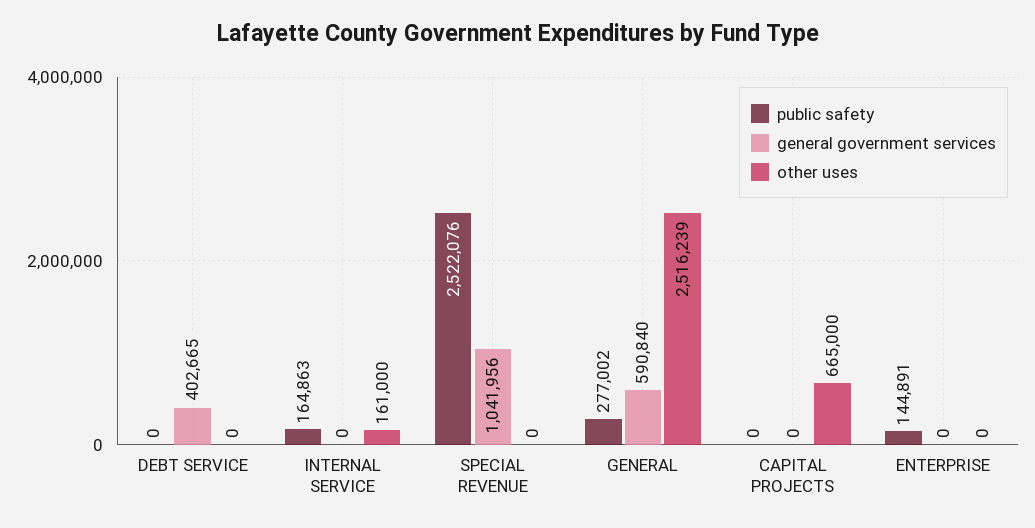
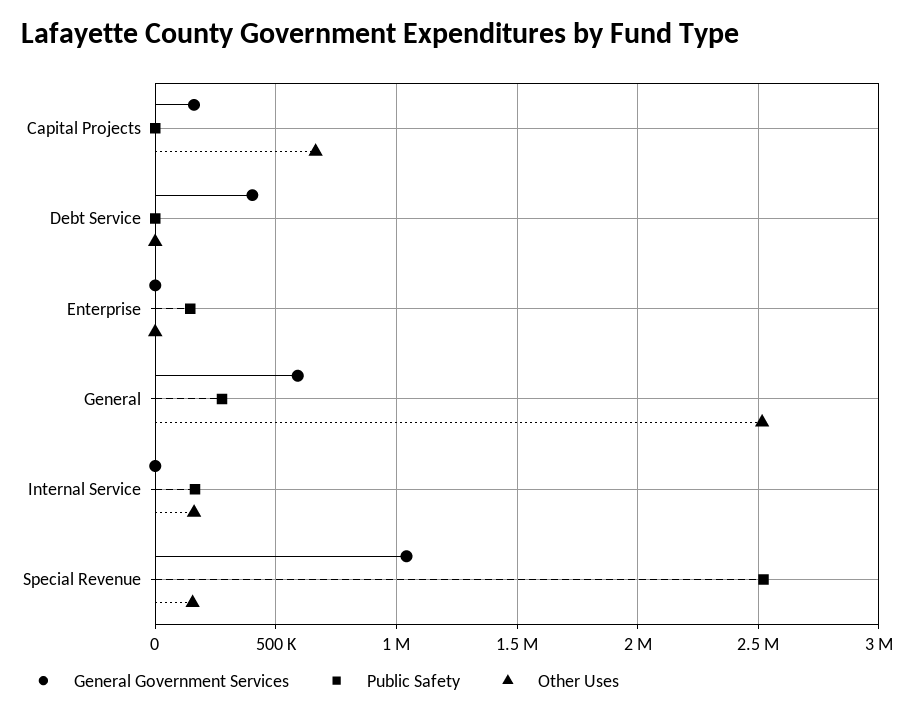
  {
    "public safety": {
      "DEBT SERVICE": 0,
      "INTERNAL SERVICE": 164863,
      "SPECIAL REVENUE": 2522076,
      "GENERAL": 277002,
      "CAPITAL PROJECTS": 0,
      "ENTERPRISE": 144891
    },
    "general government services": {
      "DEBT SERVICE": 402665,
      "INTERNAL SERVICE": 0,
      "SPECIAL REVENUE": 1041956,
      "GENERAL": 590840,
-     "CAPITAL PROJECTS": 0,
+     "CAPITAL PROJECTS": 150000,
      "ENTERPRISE": 0
    },
    "other uses": {
      "DEBT SERVICE": 0,
      "INTERNAL SERVICE": 161000,
-     "SPECIAL REVENUE": 0,
+     "SPECIAL REVENUE": 150000,
      "GENERAL": 2516239,
      "CAPITAL PROJECTS": 665000,
      "ENTERPRISE": 0
    }
  }

